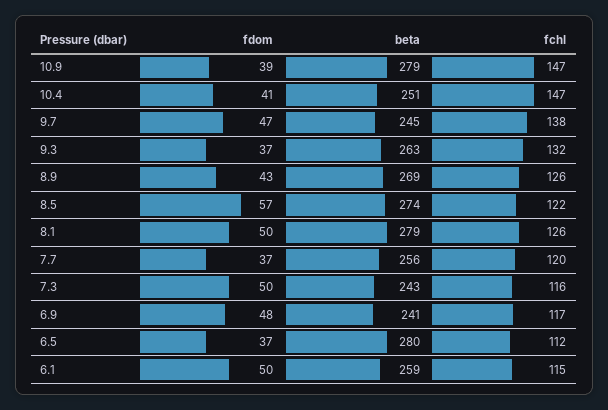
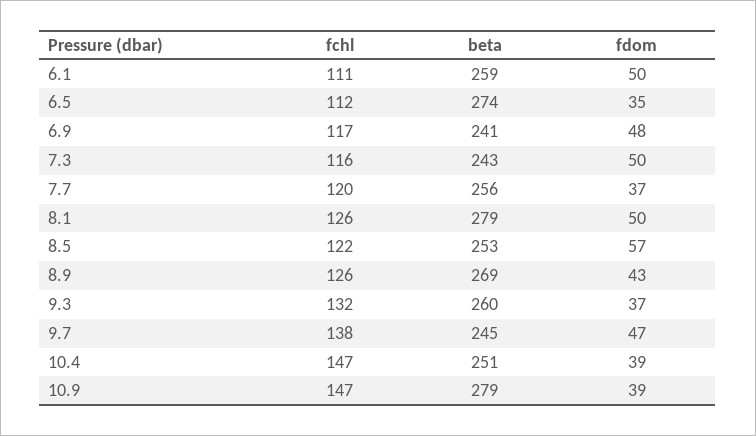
  {
    "fdom": {
      "10.9": 39,
-     "10.4": 41,
+     "10.4": 39,
      "9.7": 47,
      "9.3": 37,
      "8.9": 43,
      "8.5": 57,
      "8.1": 50,
      "7.7": 37,
      "7.3": 50,
      "6.9": 48,
-     "6.5": 37,
+     "6.5": 35,
      "6.1": 50
    },
    "beta": {
      "10.9": 279,
      "10.4": 251,
      "9.7": 245,
-     "9.3": 263,
+     "9.3": 260,
      "8.9": 269,
-     "8.5": 274,
+     "8.5": 253,
      "8.1": 279,
      "7.7": 256,
      "7.3": 243,
      "6.9": 241,
-     "6.5": 280,
+     "6.5": 274,
      "6.1": 259
    },
    "fchl": {
      "10.9": 147,
      "10.4": 147,
      "9.7": 138,
      "9.3": 132,
      "8.9": 126,
      "8.5": 122,
      "8.1": 126,
      "7.7": 120,
      "7.3": 116,
      "6.9": 117,
      "6.5": 112,
-     "6.1": 115
+     "6.1": 111
    }
  }

